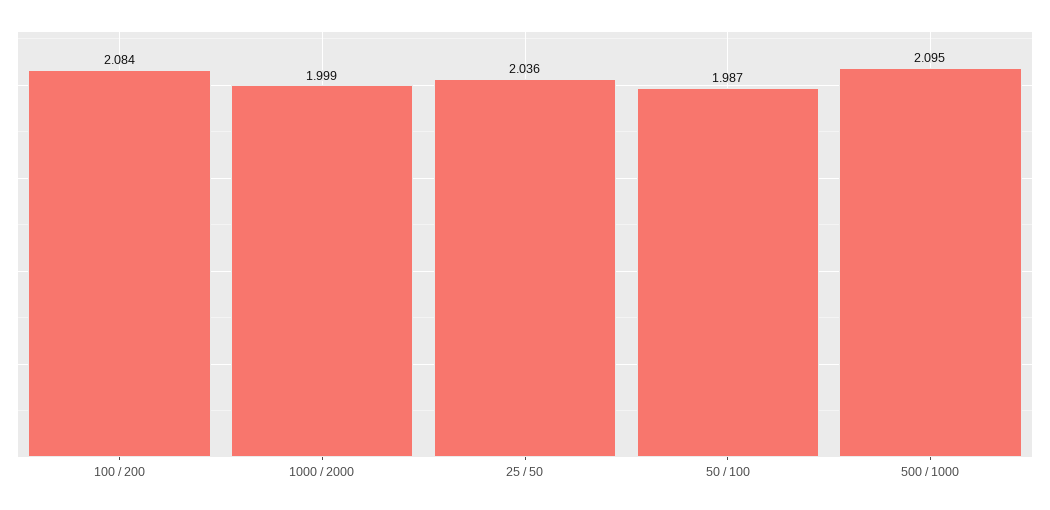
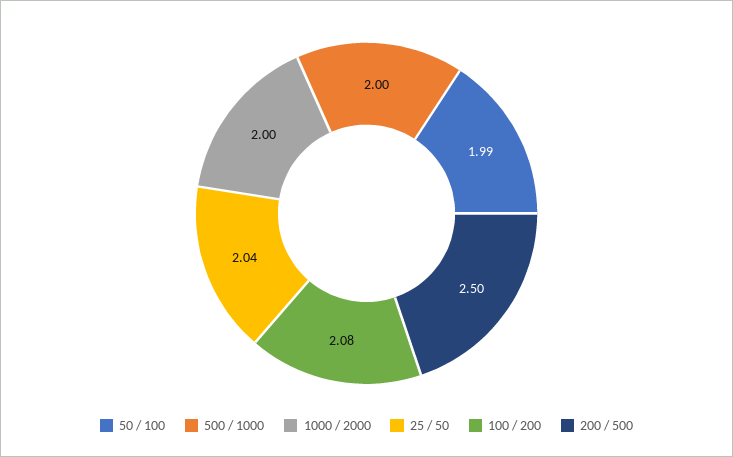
  {
    "100 / 200": 2.084,
    "1000 / 2000": 1.999,
    "25 / 50": 2.036,
    "50 / 100": 1.987,
-   "500 / 1000": 2.095
+   "500 / 1000": 2,
+   "200 / 500": 2.5
  }

